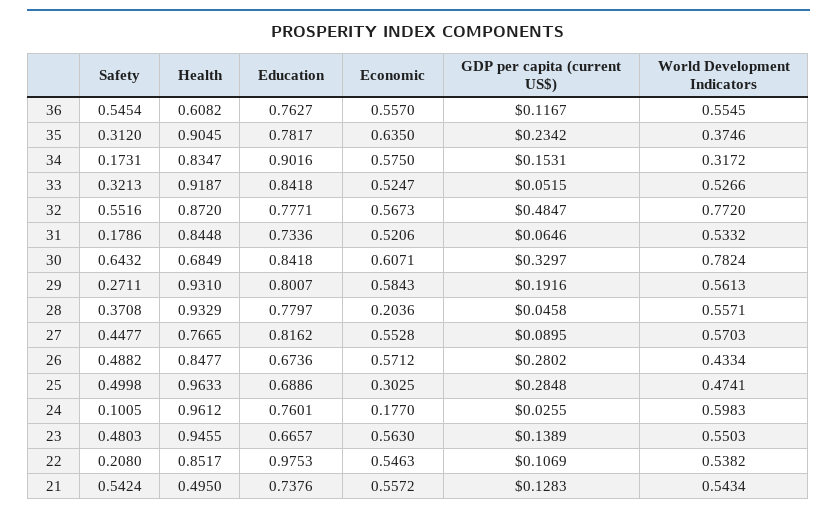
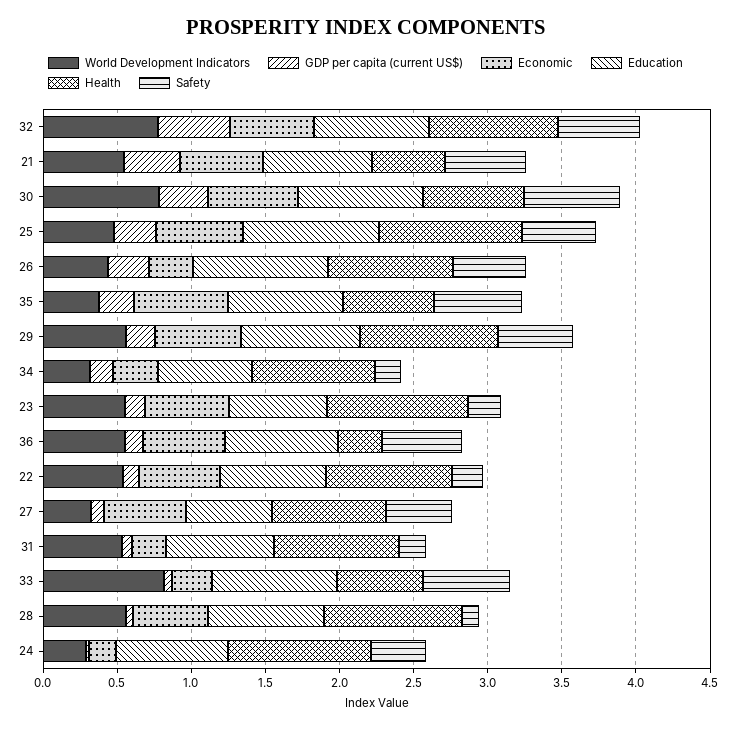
  {
    "Safety": {
      "36": 0.5454,
-     "35": 0.312,
+     "35": 0.6,
      "34": 0.1731,
-     "33": 0.3213,
+     "33": 0.6,
      "32": 0.5516,
      "31": 0.1786,
      "30": 0.6432,
-     "29": 0.2711,
+     "29": 0.5,
-     "28": 0.3708,
+     "28": 0.1,
      "27": 0.4477,
      "26": 0.4882,
      "25": 0.4998,
-     "24": 0.1005,
+     "24": 0.4,
-     "23": 0.4803,
+     "23": 0.2,
      "22": 0.208,
      "21": 0.5424
    },
    "Health": {
-     "36": 0.6082,
+     "36": 0.3,
-     "35": 0.9045,
+     "35": 0.6,
      "34": 0.8347,
-     "33": 0.9187,
+     "33": 0.6,
      "32": 0.872,
      "31": 0.8448,
      "30": 0.6849,
      "29": 0.931,
      "28": 0.9329,
      "27": 0.7665,
      "26": 0.8477,
      "25": 0.9633,
      "24": 0.9612,
      "23": 0.9455,
      "22": 0.8517,
      "21": 0.495
    },
    "Education": {
      "36": 0.7627,
      "35": 0.7817,
-     "34": 0.9016,
+     "34": 0.6,
      "33": 0.8418,
      "32": 0.7771,
      "31": 0.7336,
      "30": 0.8418,
      "29": 0.8007,
      "28": 0.7797,
-     "27": 0.8162,
+     "27": 0.6,
-     "26": 0.6736,
+     "26": 0.9,
-     "25": 0.6886,
+     "25": 0.9,
      "24": 0.7601,
      "23": 0.6657,
-     "22": 0.9753,
+     "22": 0.7,
      "21": 0.7376
    },
    "Economic": {
      "36": 0.557,
      "35": 0.635,
-     "34": 0.575,
+     "34": 0.3,
-     "33": 0.5247,
+     "33": 0.3,
      "32": 0.5673,
-     "31": 0.5206,
+     "31": 0.2,
      "30": 0.6071,
      "29": 0.5843,
-     "28": 0.2036,
+     "28": 0.5,
      "27": 0.5528,
-     "26": 0.5712,
+     "26": 0.3,
-     "25": 0.3025,
+     "25": 0.6,
      "24": 0.177,
      "23": 0.563,
      "22": 0.5463,
      "21": 0.5572
    },
    "GDP per capita (current US$)": {
      "36": 0.1167,
      "35": 0.2342,
      "34": 0.1531,
      "33": 0.0515,
      "32": 0.4847,
      "31": 0.0646,
      "30": 0.3297,
      "29": 0.1916,
      "28": 0.0458,
      "27": 0.0895,
      "26": 0.2802,
      "25": 0.2848,
      "24": 0.0255,
      "23": 0.1389,
      "22": 0.1069,
-     "21": 0.1283
+     "21": 0.4
    },
    "World Development Indicators": {
      "36": 0.5545,
      "35": 0.3746,
      "34": 0.3172,
-     "33": 0.5266,
+     "33": 0.8,
      "32": 0.772,
      "31": 0.5332,
      "30": 0.7824,
      "29": 0.5613,
      "28": 0.5571,
-     "27": 0.5703,
+     "27": 0.3,
      "26": 0.4334,
      "25": 0.4741,
-     "24": 0.5983,
+     "24": 0.3,
      "23": 0.5503,
      "22": 0.5382,
      "21": 0.5434
    }
  }

